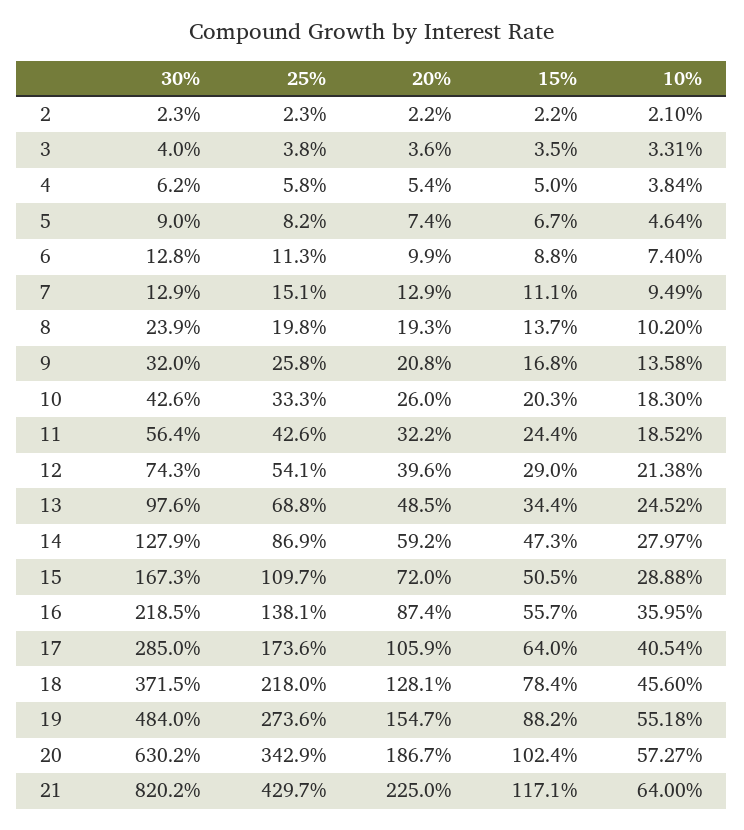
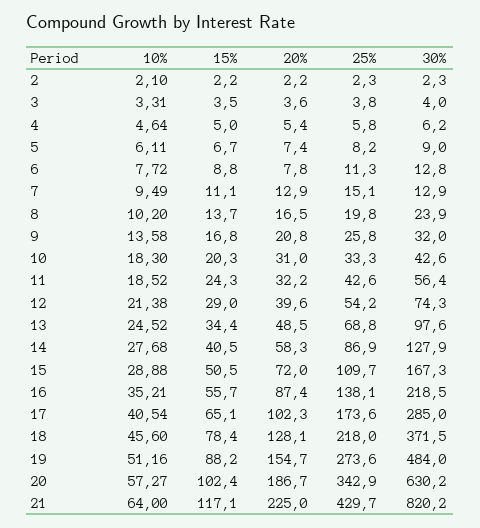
  {
    "30%": {
      "2": 2.3,
      "3": 4,
      "4": 6.2,
      "5": 9,
      "6": 12.8,
      "7": 12.9,
      "8": 23.9,
      "9": 32,
      "10": 42.6,
      "11": 56.4,
      "12": 74.3,
      "13": 97.6,
      "14": 127.9,
      "15": 167.3,
      "16": 218.5,
      "17": 285,
      "18": 371.5,
      "19": 484,
      "20": 630.2,
      "21": 820.2
    },
    "25%": {
      "2": 2.3,
      "3": 3.8,
      "4": 5.8,
      "5": 8.2,
      "6": 11.3,
      "7": 15.1,
      "8": 19.8,
      "9": 25.8,
      "10": 33.3,
      "11": 42.6,
-     "12": 54.1,
+     "12": 54.2,
      "13": 68.8,
      "14": 86.9,
      "15": 109.7,
      "16": 138.1,
      "17": 173.6,
      "18": 218,
      "19": 273.6,
      "20": 342.9,
      "21": 429.7
    },
    "20%": {
      "2": 2.2,
      "3": 3.6,
      "4": 5.4,
      "5": 7.4,
-     "6": 9.9,
+     "6": 7.8,
      "7": 12.9,
-     "8": 19.3,
+     "8": 16.5,
      "9": 20.8,
-     "10": 26,
+     "10": 31,
      "11": 32.2,
      "12": 39.6,
      "13": 48.5,
-     "14": 59.2,
+     "14": 58.3,
      "15": 72,
      "16": 87.4,
-     "17": 105.9,
+     "17": 102.3,
      "18": 128.1,
      "19": 154.7,
      "20": 186.7,
      "21": 225
    },
    "15%": {
      "2": 2.2,
      "3": 3.5,
      "4": 5,
      "5": 6.7,
      "6": 8.8,
      "7": 11.1,
      "8": 13.7,
      "9": 16.8,
      "10": 20.3,
-     "11": 24.4,
+     "11": 24.3,
      "12": 29,
      "13": 34.4,
-     "14": 47.3,
+     "14": 40.5,
      "15": 50.5,
      "16": 55.7,
-     "17": 64,
+     "17": 65.1,
      "18": 78.4,
      "19": 88.2,
      "20": 102.4,
      "21": 117.1
    },
    "10%": {
      "2": 2.1,
      "3": 3.31,
-     "4": 3.84,
+     "4": 4.64,
-     "5": 4.64,
+     "5": 6.11,
-     "6": 7.4,
+     "6": 7.72,
      "7": 9.49,
      "8": 10.2,
      "9": 13.58,
      "10": 18.3,
      "11": 18.52,
      "12": 21.38,
      "13": 24.52,
-     "14": 27.97,
+     "14": 27.68,
      "15": 28.88,
-     "16": 35.95,
+     "16": 35.21,
      "17": 40.54,
      "18": 45.6,
-     "19": 55.18,
+     "19": 51.16,
      "20": 57.27,
      "21": 64
    }
  }

